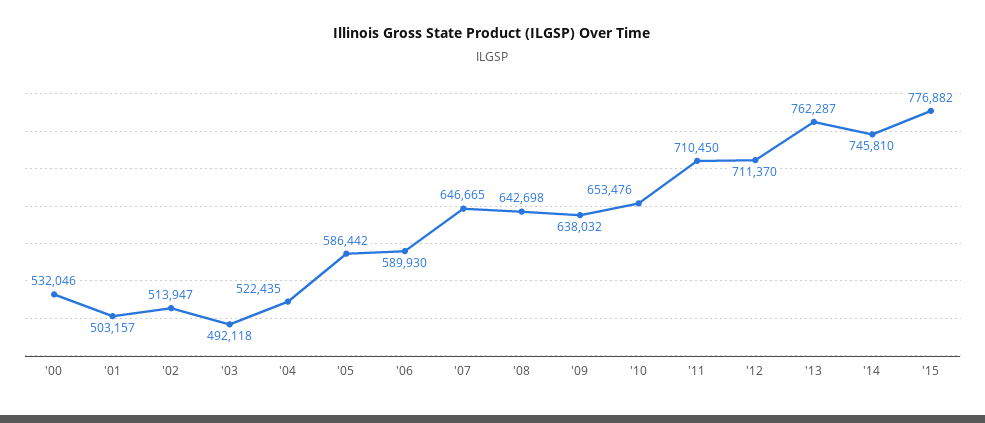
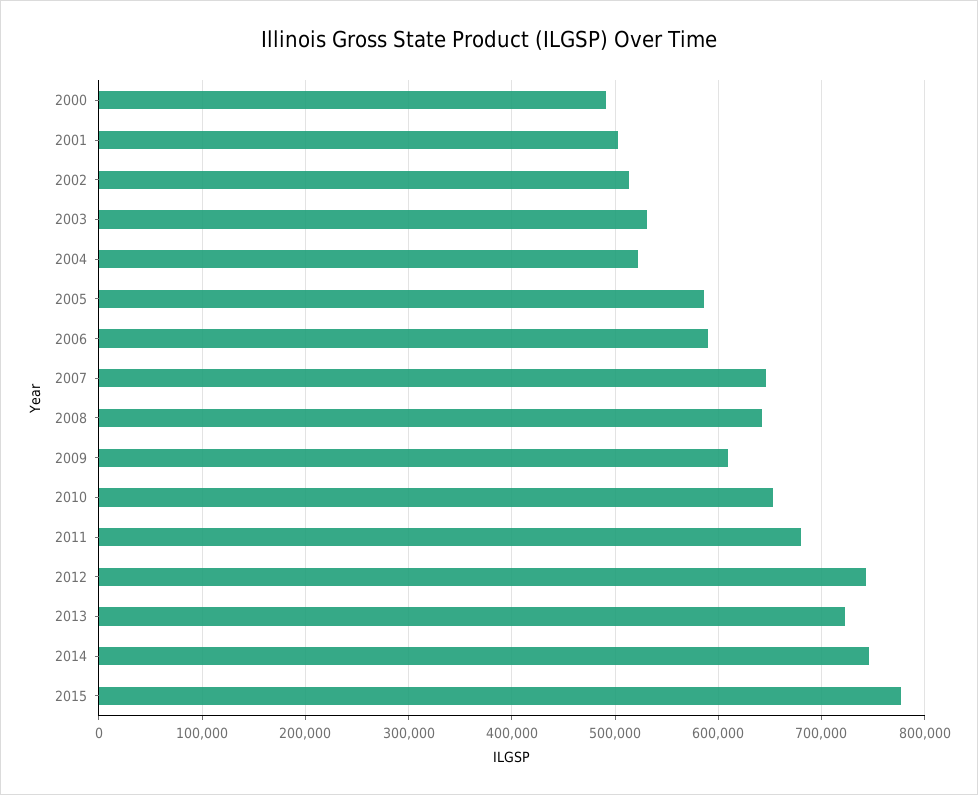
  {
-   "'00": 532046,
+   "'00": 490000,
    "'01": 503157,
    "'02": 513947,
-   "'03": 492118,
+   "'03": 530000,
    "'04": 522435,
    "'05": 586442,
    "'06": 589930,
    "'07": 646665,
    "'08": 642698,
-   "'09": 638032,
+   "'09": 610000,
    "'10": 653476,
-   "'11": 710450,
+   "'11": 680000,
-   "'12": 711370,
+   "'12": 740000,
-   "'13": 762287,
+   "'13": 720000,
    "'14": 745810,
    "'15": 776882
  }

